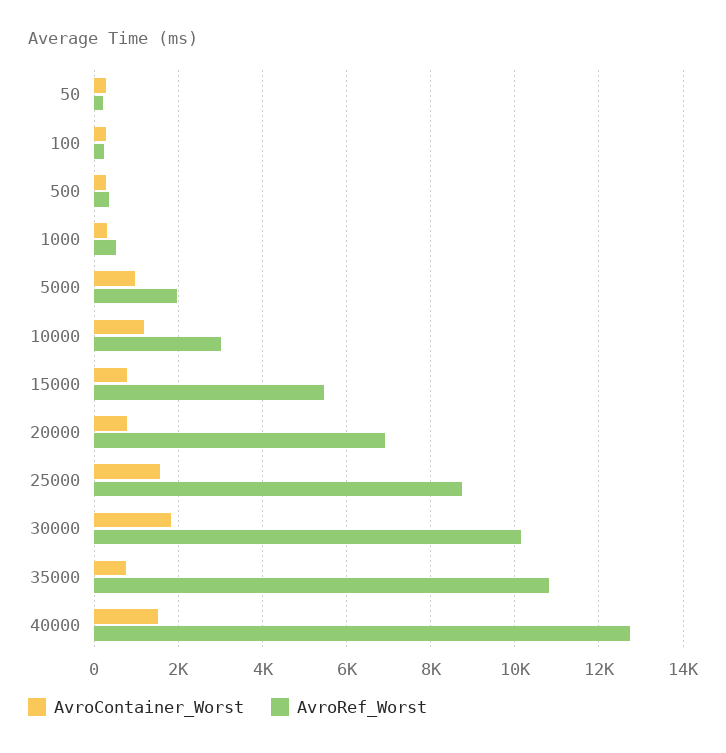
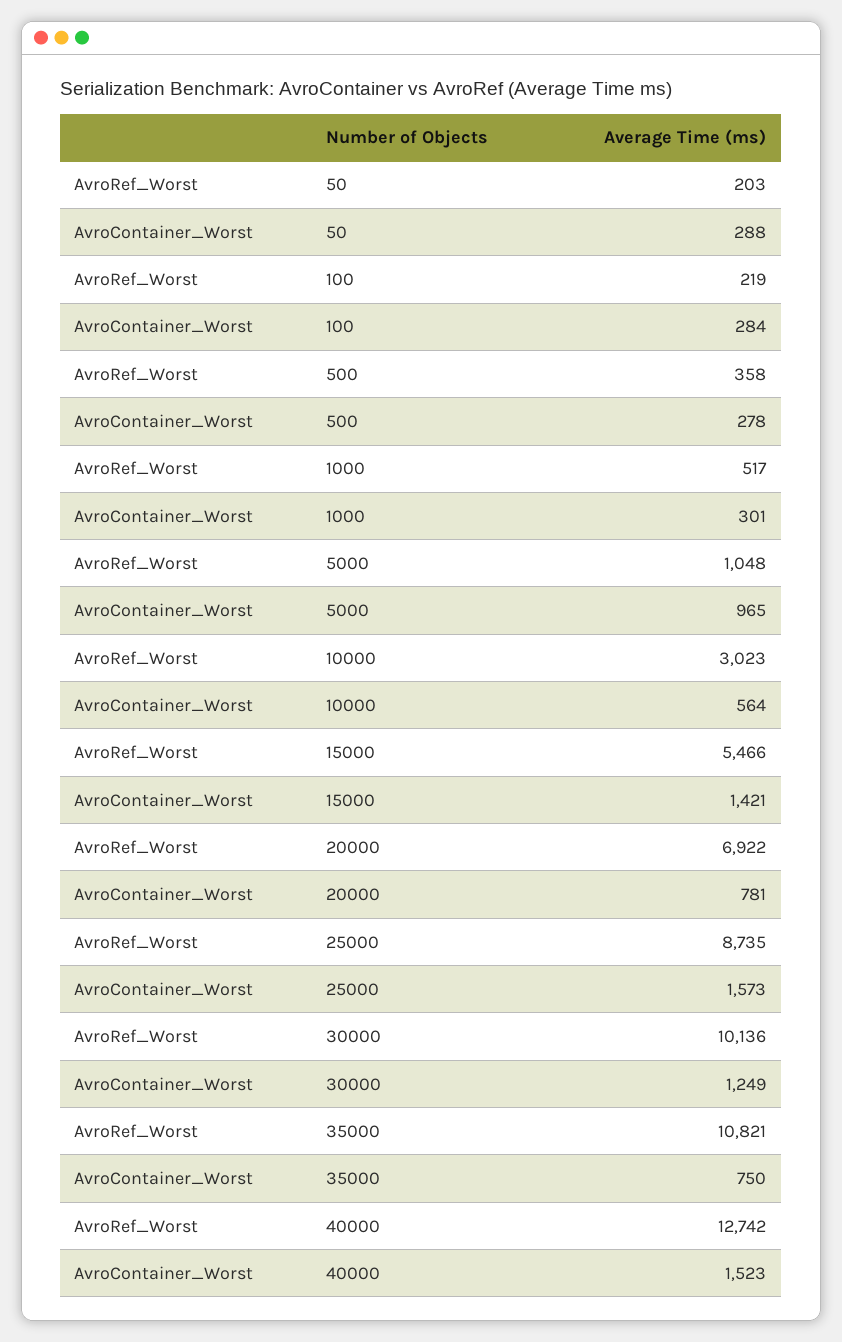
  {
    "AvroContainer_Worst": {
      "50": 288,
      "100": 284,
      "500": 278,
      "1000": 301,
      "5000": 965,
-     "10000": 1200,
+     "10000": 564,
-     "15000": 800,
+     "15000": 1421,
      "20000": 781,
      "25000": 1573,
-     "30000": 1800,
+     "30000": 1249,
      "35000": 750,
      "40000": 1523
    },
    "AvroRef_Worst": {
      "50": 203,
      "100": 219,
      "500": 358,
      "1000": 517,
-     "5000": 2000,
+     "5000": 1048,
      "10000": 3023,
      "15000": 5466,
      "20000": 6922,
      "25000": 8735,
      "30000": 10136,
      "35000": 10821,
      "40000": 12742
    }
  }

